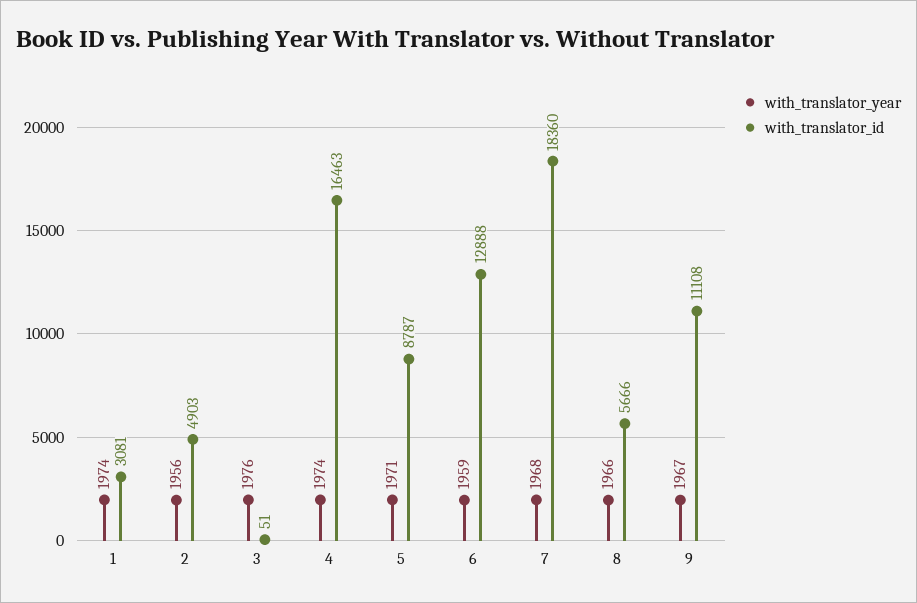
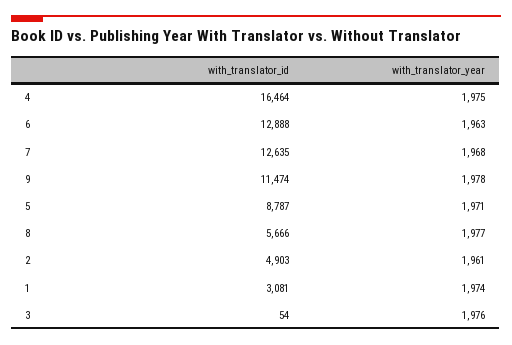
  {
    "with_translator_year": {
      "1": 1974,
-     "2": 1956,
+     "2": 1961,
      "3": 1976,
-     "4": 1974,
+     "4": 1975,
      "5": 1971,
-     "6": 1959,
+     "6": 1963,
      "7": 1968,
-     "8": 1966,
+     "8": 1977,
-     "9": 1967
+     "9": 1978
    },
    "with_translator_id": {
      "1": 3081,
      "2": 4903,
-     "3": 51,
+     "3": 54,
-     "4": 16463,
+     "4": 16464,
      "5": 8787,
      "6": 12888,
-     "7": 18360,
+     "7": 12635,
      "8": 5666,
-     "9": 11108
+     "9": 11474
    }
  }

